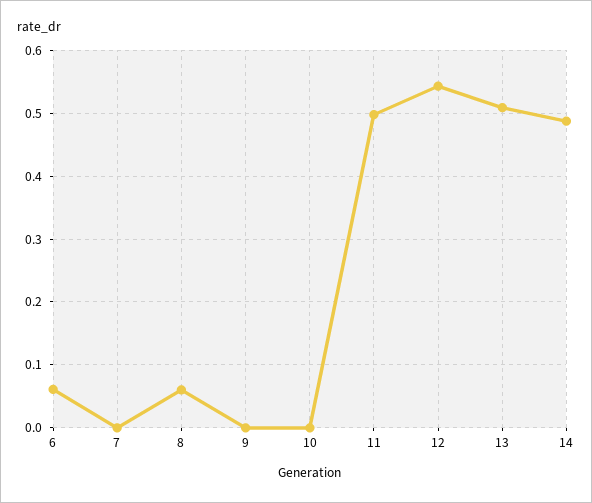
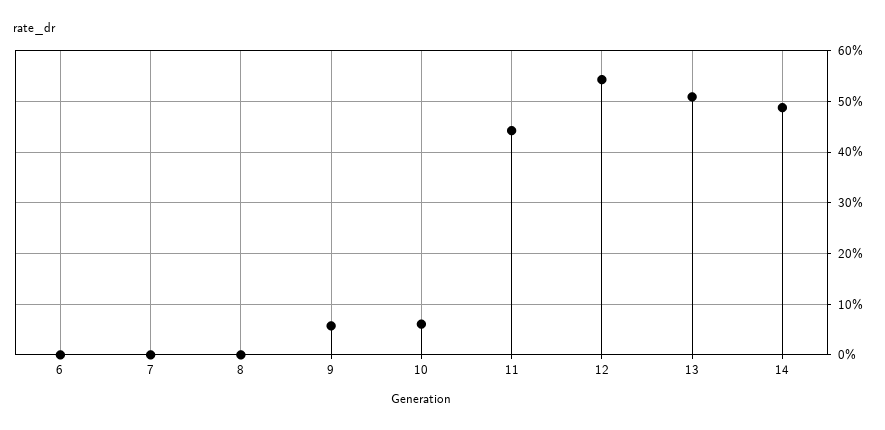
  {
-   "6": 0.06,
+   "6": 0,
    "7": 0,
-   "8": 0.06,
+   "8": 0,
-   "9": 0,
+   "9": 0.06,
-   "10": 0,
+   "10": 0.06,
-   "11": 0.5,
+   "11": 0.44,
    "12": 0.54,
    "13": 0.51,
    "14": 0.49
  }

